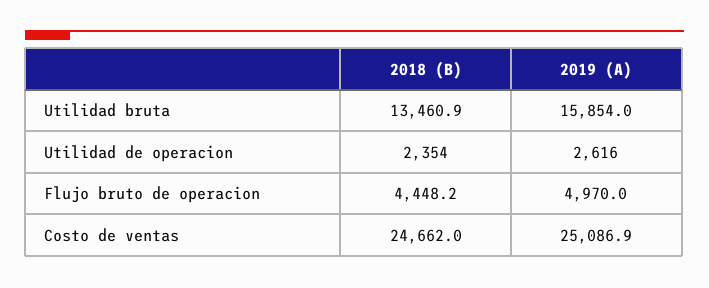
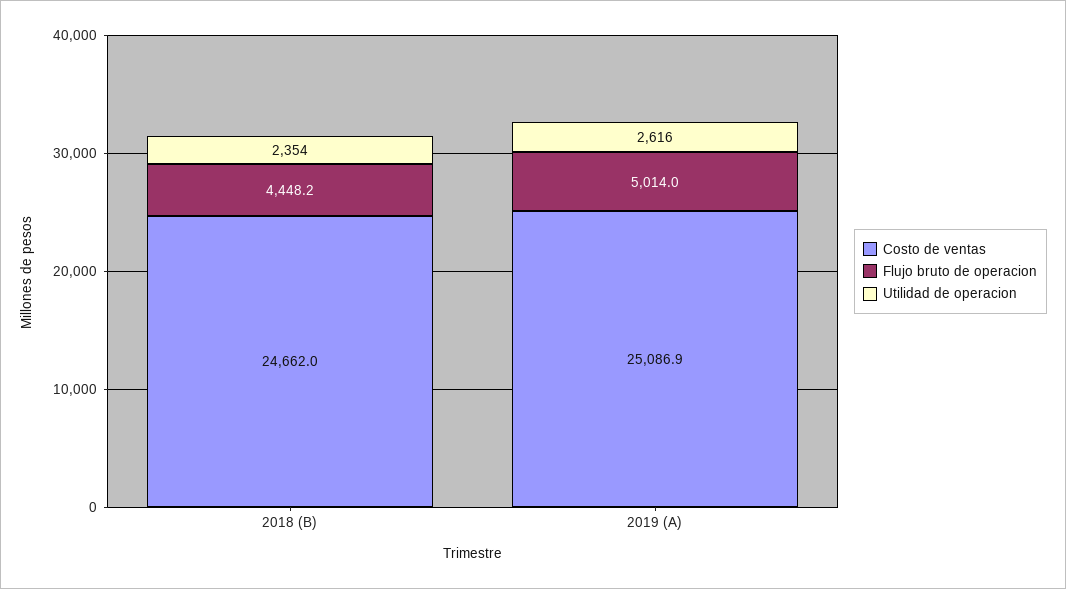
  {
-   "Utilidad bruta": {
-     "2018 (B)": 13460.9,
-     "2019 (A)": 15854
-   },
    "Utilidad de operacion": {
      "2018 (B)": 2354,
      "2019 (A)": 2616
    },
    "Flujo bruto de operacion": {
      "2018 (B)": 4448.2,
-     "2019 (A)": 4970
+     "2019 (A)": 5014
    },
    "Costo de ventas": {
      "2018 (B)": 24662,
      "2019 (A)": 25086.9
    }
  }

